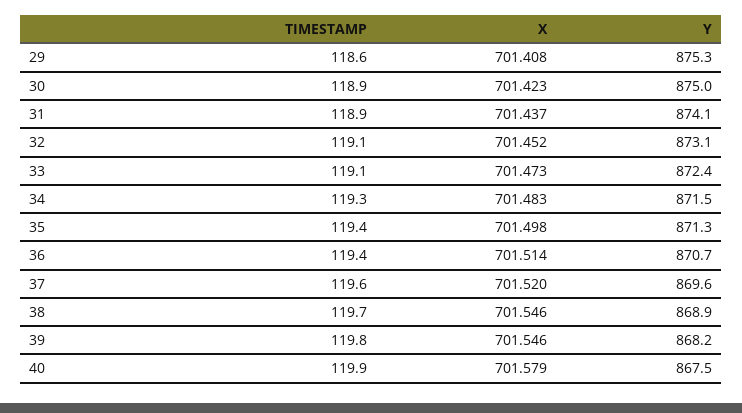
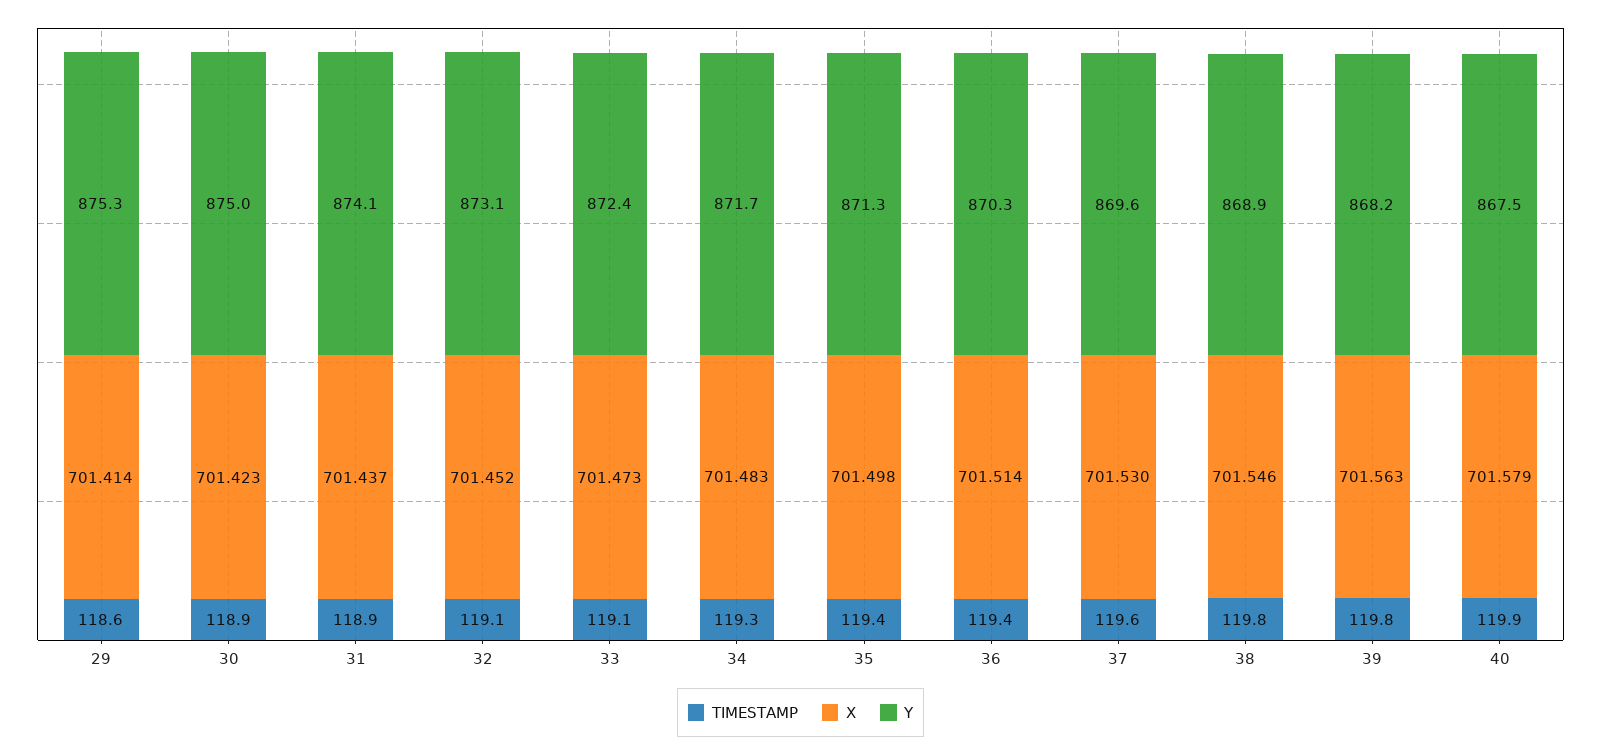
  {
    "TIMESTAMP": {
      "29": 118.6,
      "30": 118.9,
      "31": 118.9,
      "32": 119.1,
      "33": 119.1,
      "34": 119.3,
      "35": 119.4,
      "36": 119.4,
      "37": 119.6,
-     "38": 119.7,
+     "38": 119.8,
      "39": 119.8,
      "40": 119.9
    },
    "X": {
-     "29": 701.408,
+     "29": 701.414,
      "30": 701.423,
      "31": 701.437,
      "32": 701.452,
      "33": 701.473,
      "34": 701.483,
      "35": 701.498,
      "36": 701.514,
-     "37": 701.52,
+     "37": 701.53,
      "38": 701.546,
-     "39": 701.546,
+     "39": 701.563,
      "40": 701.579
    },
    "Y": {
      "29": 875.3,
      "30": 875,
      "31": 874.1,
      "32": 873.1,
      "33": 872.4,
-     "34": 871.5,
+     "34": 871.7,
      "35": 871.3,
-     "36": 870.7,
+     "36": 870.3,
      "37": 869.6,
      "38": 868.9,
      "39": 868.2,
      "40": 867.5
    }
  }

